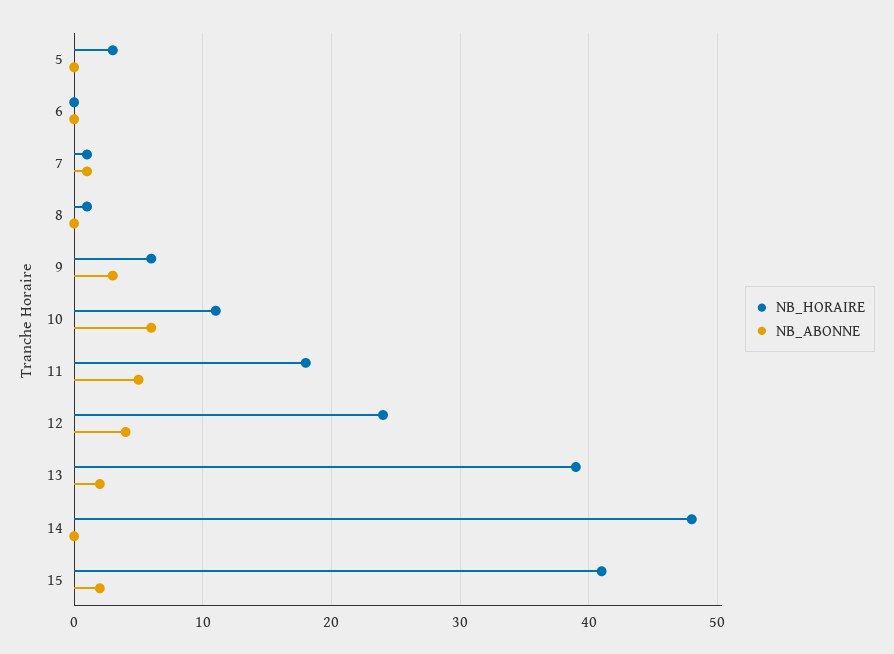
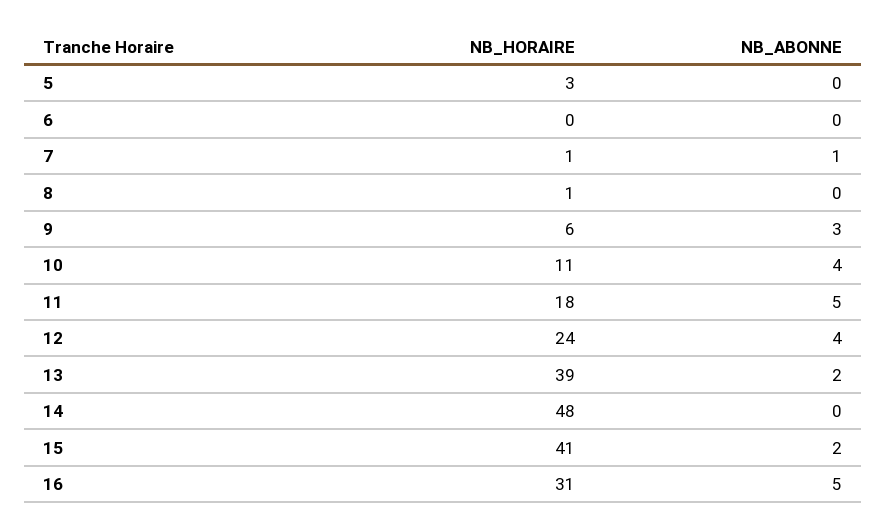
  {
    "NB_HORAIRE": {
      "5": 3,
      "6": 0,
      "7": 1,
      "8": 1,
      "9": 6,
      "10": 11,
      "11": 18,
      "12": 24,
      "13": 39,
      "14": 48,
-     "15": 41
+     "15": 41,
+     "16": 31
    },
    "NB_ABONNE": {
      "5": 0,
      "6": 0,
      "7": 1,
      "8": 0,
      "9": 3,
-     "10": 6,
+     "10": 4,
      "11": 5,
      "12": 4,
      "13": 2,
      "14": 0,
-     "15": 2
+     "15": 2,
+     "16": 5
    }
  }

